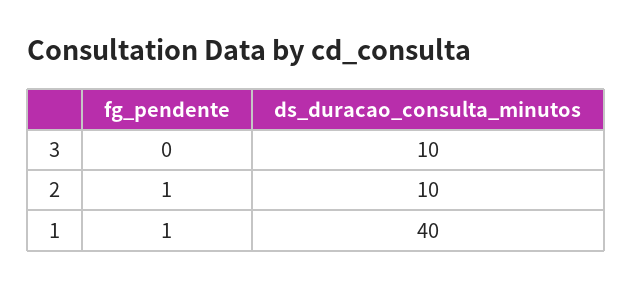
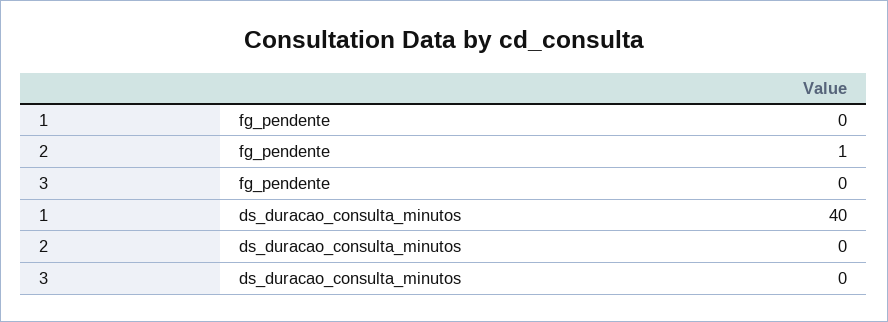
  {
    "fg_pendente": {
      "3": 0,
      "2": 1,
-     "1": 1
+     "1": 0
    },
    "ds_duracao_consulta_minutos": {
-     "3": 10,
+     "3": 0,
-     "2": 10,
+     "2": 0,
      "1": 40
    }
  }

